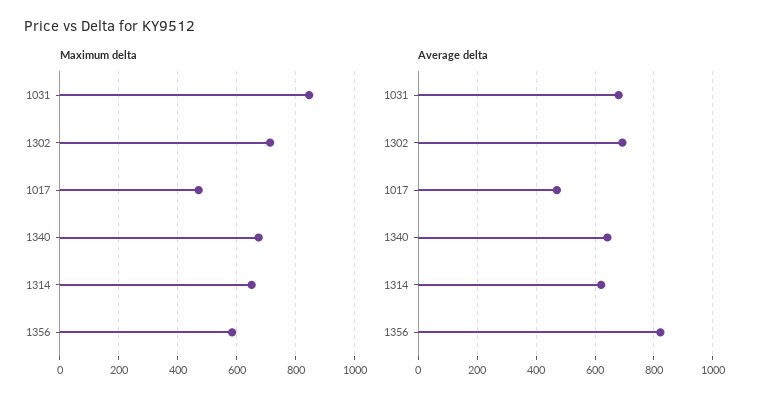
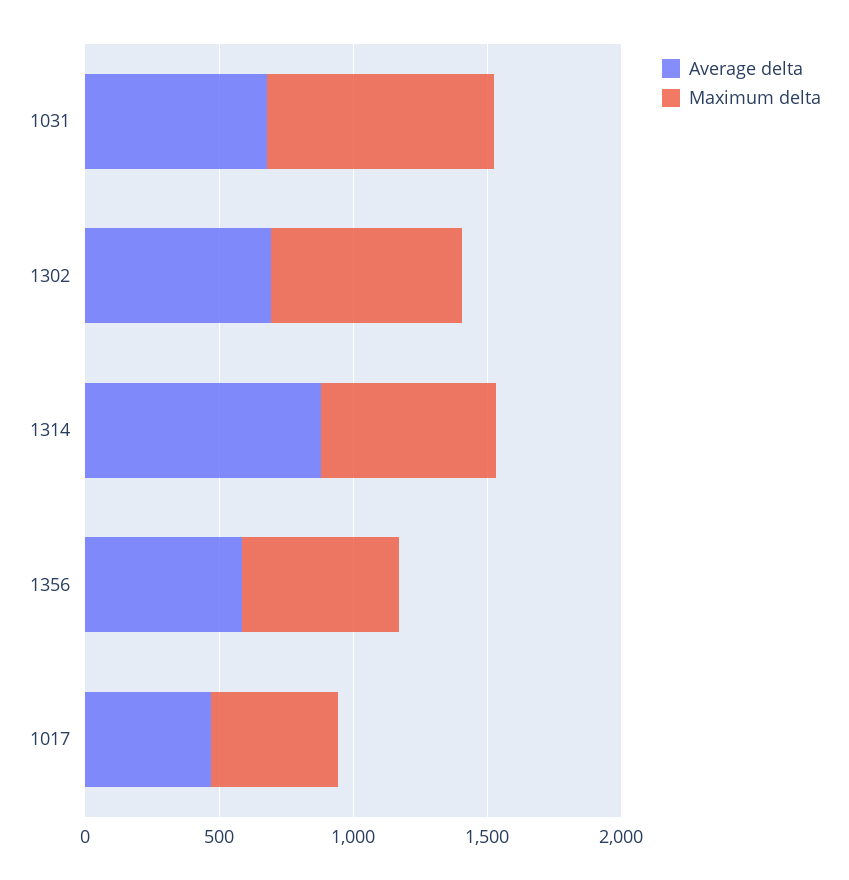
  {
    "Maximum delta": {
      "1031": 850,
      "1302": 725,
      "1017": 475,
-     "1340": 675,
      "1314": 650,
      "1356": 575
    },
    "Average delta": {
      "1031": 675,
      "1302": 700,
      "1017": 475,
-     "1340": 650,
-     "1314": 625,
+     "1314": 900,
-     "1356": 825
+     "1356": 600
    }
  }

